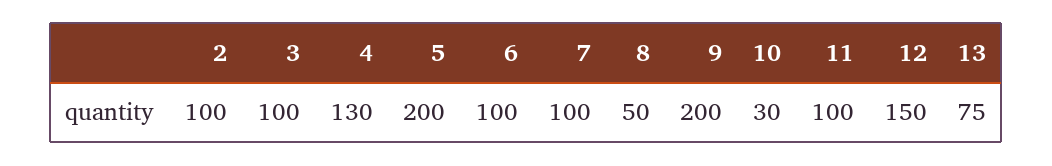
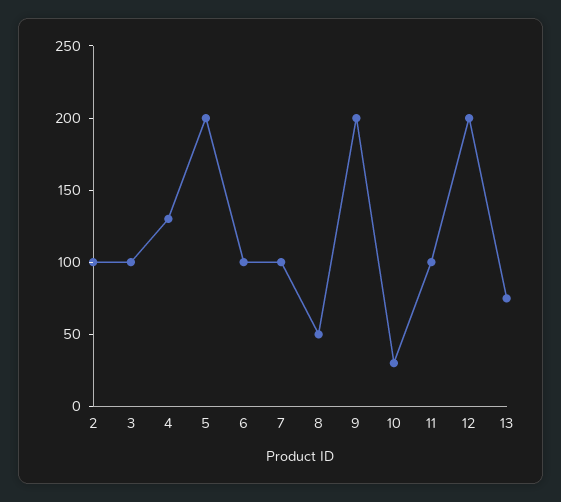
  {
    "2": 100,
    "3": 100,
    "4": 130,
    "5": 200,
    "6": 100,
    "7": 100,
    "8": 50,
    "9": 200,
    "10": 30,
    "11": 100,
-   "12": 150,
+   "12": 200,
    "13": 75
  }

